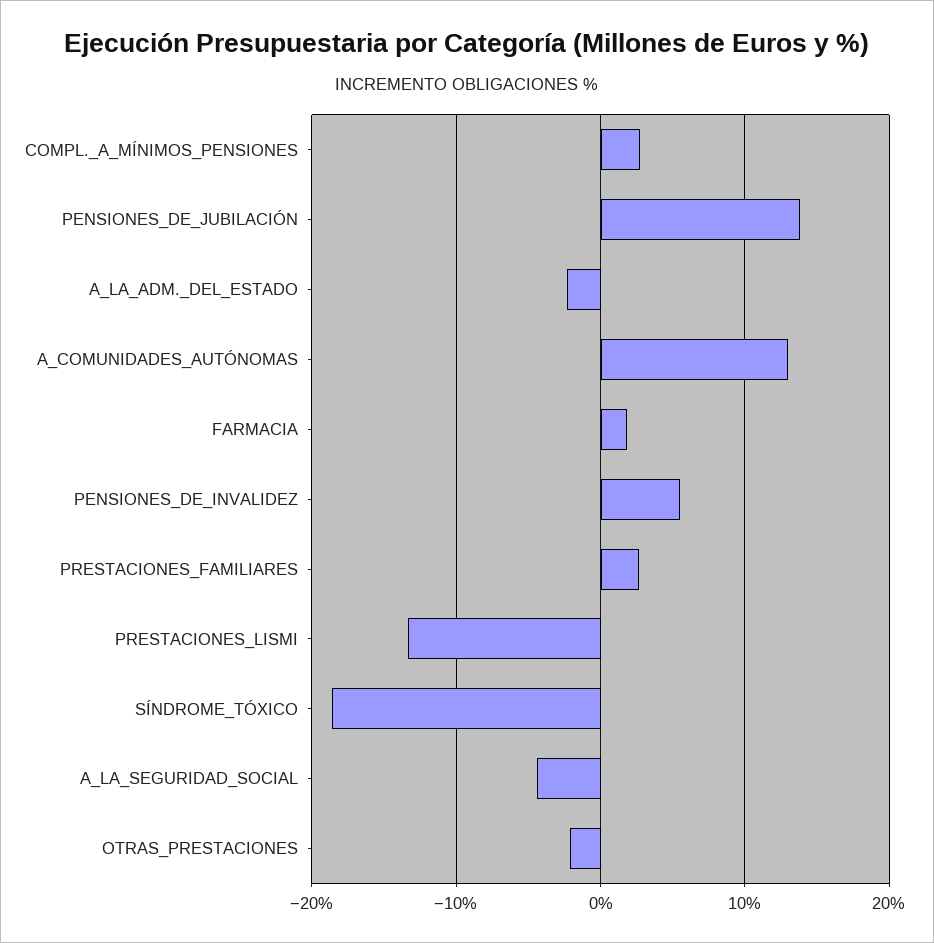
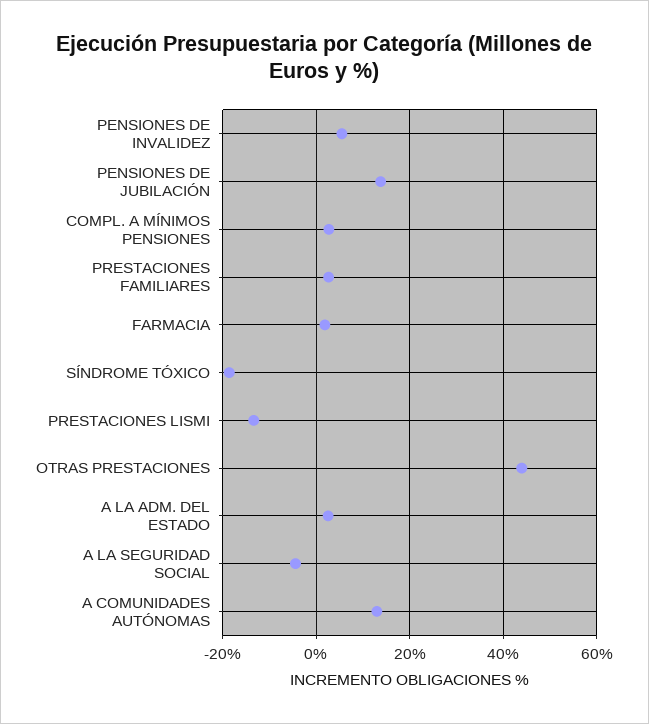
  {
    "COMPL._A_MÍNIMOS_PENSIONES": 3,
    "PENSIONES_DE_JUBILACIÓN": 14,
-   "A_LA_ADM._DEL_ESTADO": -2,
+   "A_LA_ADM._DEL_ESTADO": 2,
    "A_COMUNIDADES_AUTÓNOMAS": 13,
    "FARMACIA": 2,
    "PENSIONES_DE_INVALIDEZ": 6,
    "PRESTACIONES_FAMILIARES": 3,
    "PRESTACIONES_LISMI": -13,
    "SÍNDROME_TÓXICO": -19,
    "A_LA_SEGURIDAD_SOCIAL": -4,
-   "OTRAS_PRESTACIONES": -2
+   "OTRAS_PRESTACIONES": 44
  }

